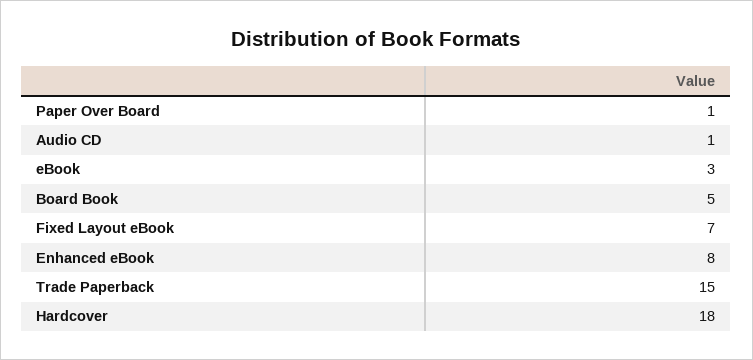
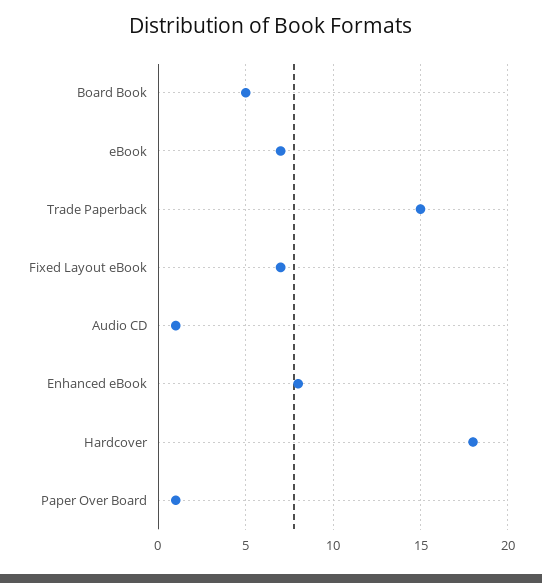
  {
    "Paper Over Board": 1,
    "Audio CD": 1,
-   "eBook": 3,
+   "eBook": 7,
    "Board Book": 5,
    "Fixed Layout eBook": 7,
    "Enhanced eBook": 8,
    "Trade Paperback": 15,
    "Hardcover": 18
  }

